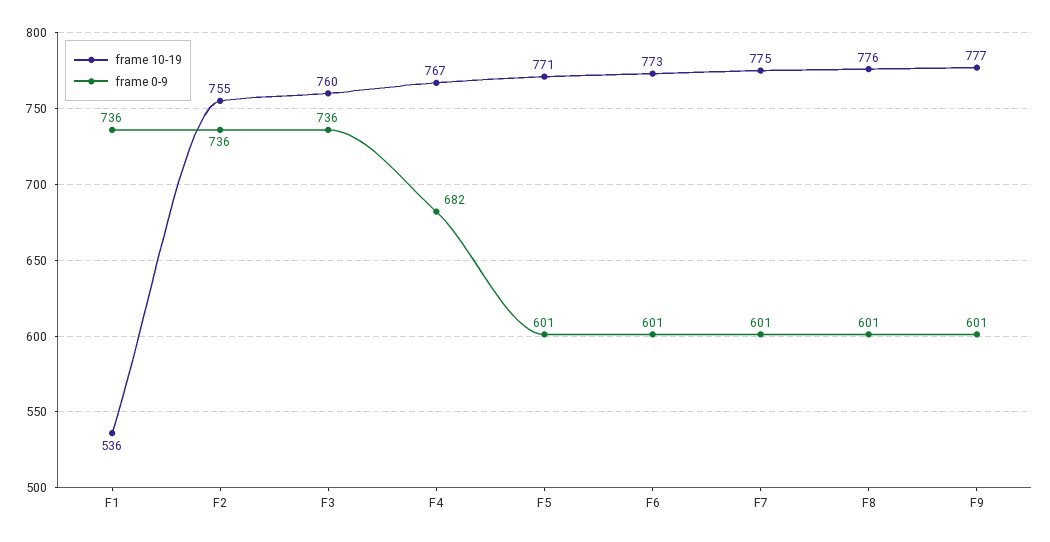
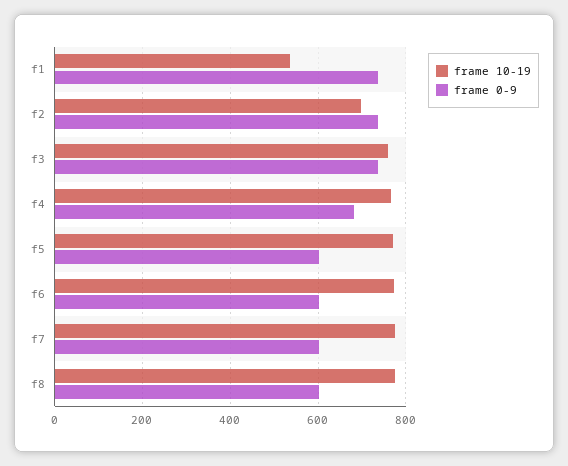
  {
    "frame 10-19": {
      "F1": 536,
-     "F2": 755,
+     "F2": 700,
      "F3": 760,
      "F4": 767,
      "F5": 771,
      "F6": 773,
      "F7": 775,
-     "F8": 776,
+     "F8": 776
-     "F9": 777
    },
    "frame 0-9": {
      "F1": 736,
      "F2": 736,
      "F3": 736,
      "F4": 682,
      "F5": 601,
      "F6": 601,
      "F7": 601,
-     "F8": 601,
+     "F8": 601
-     "F9": 601
    }
  }

